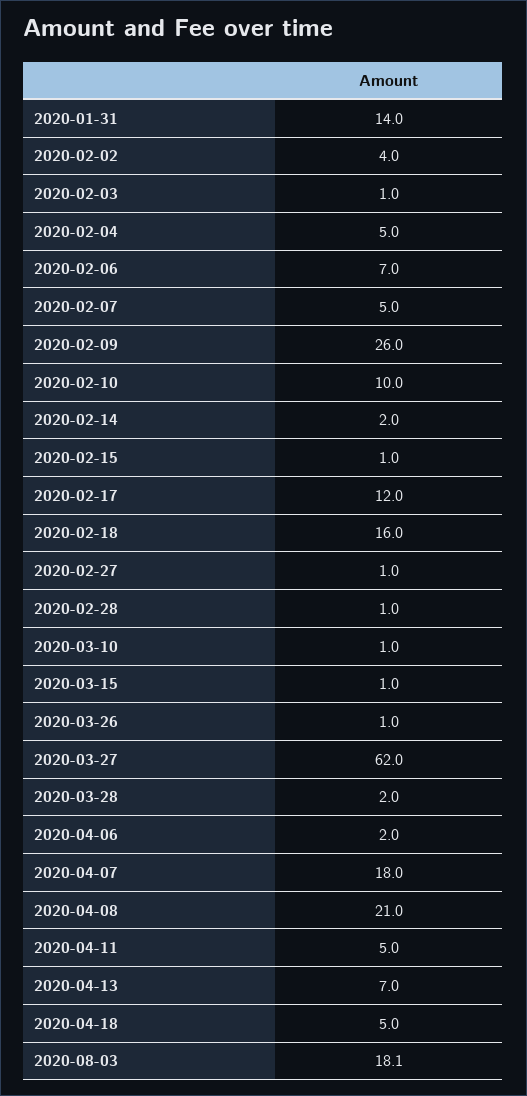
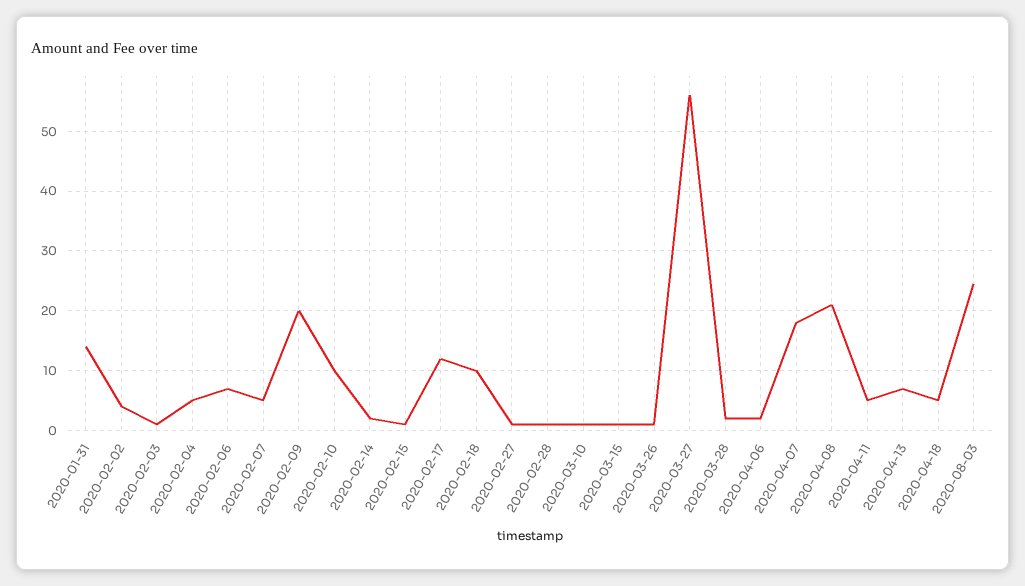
  {
    "2020-01-31": 14,
    "2020-02-02": 4,
    "2020-02-03": 1,
    "2020-02-04": 5,
    "2020-02-06": 7,
    "2020-02-07": 5,
-   "2020-02-09": 26,
+   "2020-02-09": 20,
    "2020-02-10": 10,
    "2020-02-14": 2,
    "2020-02-15": 1,
    "2020-02-17": 12,
-   "2020-02-18": 16,
+   "2020-02-18": 10,
    "2020-02-27": 1,
    "2020-02-28": 1,
    "2020-03-10": 1,
    "2020-03-15": 1,
    "2020-03-26": 1,
-   "2020-03-27": 62,
+   "2020-03-27": 56,
    "2020-03-28": 2,
    "2020-04-06": 2,
    "2020-04-07": 18,
    "2020-04-08": 21,
    "2020-04-11": 5,
    "2020-04-13": 7,
    "2020-04-18": 5,
-   "2020-08-03": 18.1
+   "2020-08-03": 24
  }

